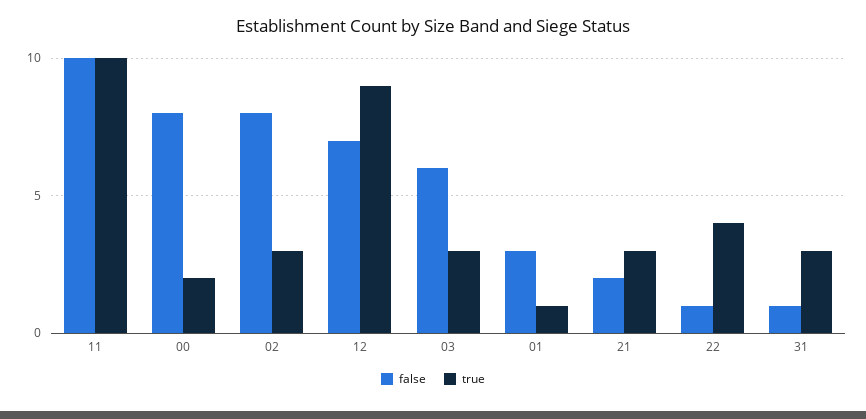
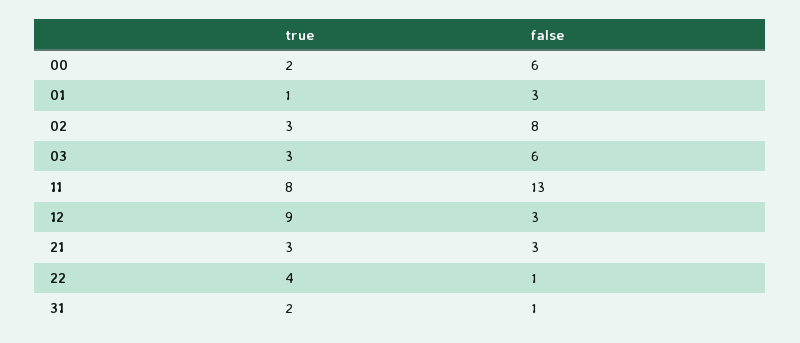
  {
    "false": {
-     "11": 10,
+     "11": 13,
-     "00": 8,
+     "00": 6,
      "02": 8,
-     "12": 7,
+     "12": 3,
      "03": 6,
      "01": 3,
-     "21": 2,
+     "21": 3,
      "22": 1,
      "31": 1
    },
    "true": {
-     "11": 10,
+     "11": 8,
      "00": 2,
      "02": 3,
      "12": 9,
      "03": 3,
      "01": 1,
      "21": 3,
      "22": 4,
-     "31": 3
+     "31": 2
    }
  }

